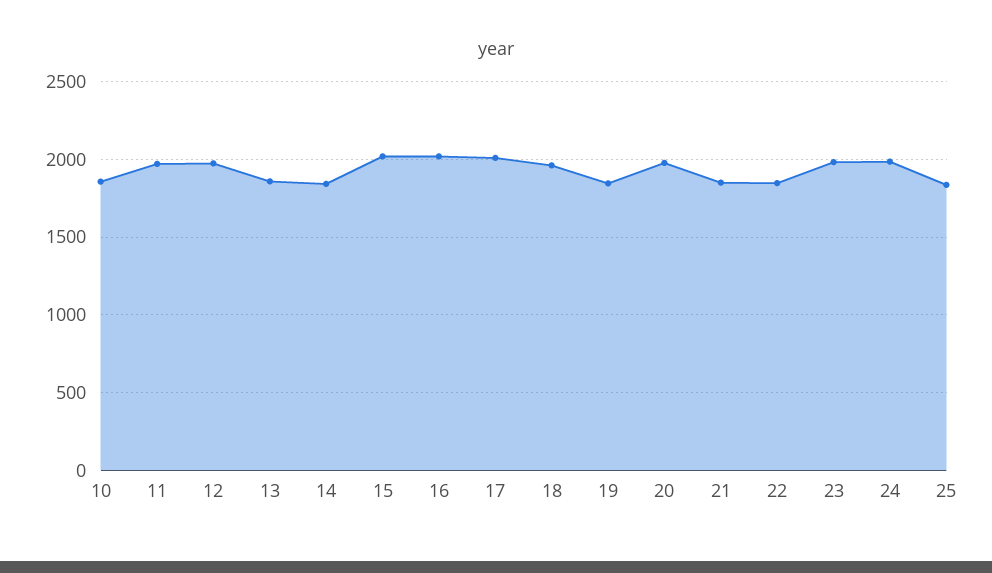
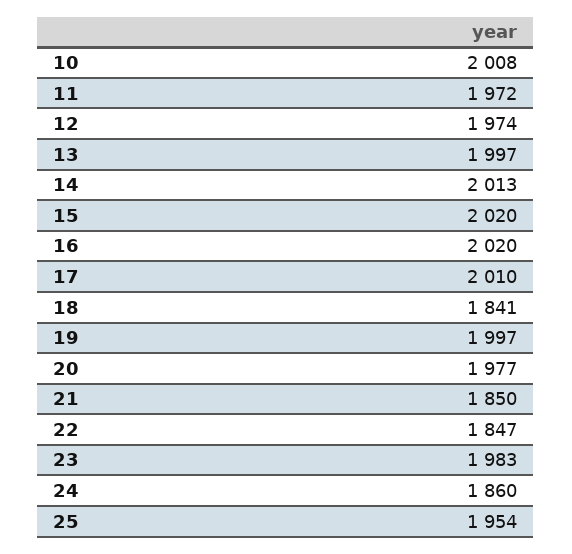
  {
-   "10": 1850,
+   "10": 2008,
    "11": 1972,
    "12": 1974,
-   "13": 1850,
+   "13": 1997,
-   "14": 1850,
+   "14": 2013,
    "15": 2020,
    "16": 2020,
    "17": 2010,
-   "18": 1950,
+   "18": 1841,
-   "19": 1850,
+   "19": 1997,
    "20": 1977,
    "21": 1850,
    "22": 1847,
    "23": 1983,
-   "24": 2000,
+   "24": 1860,
-   "25": 1850
+   "25": 1954
  }

